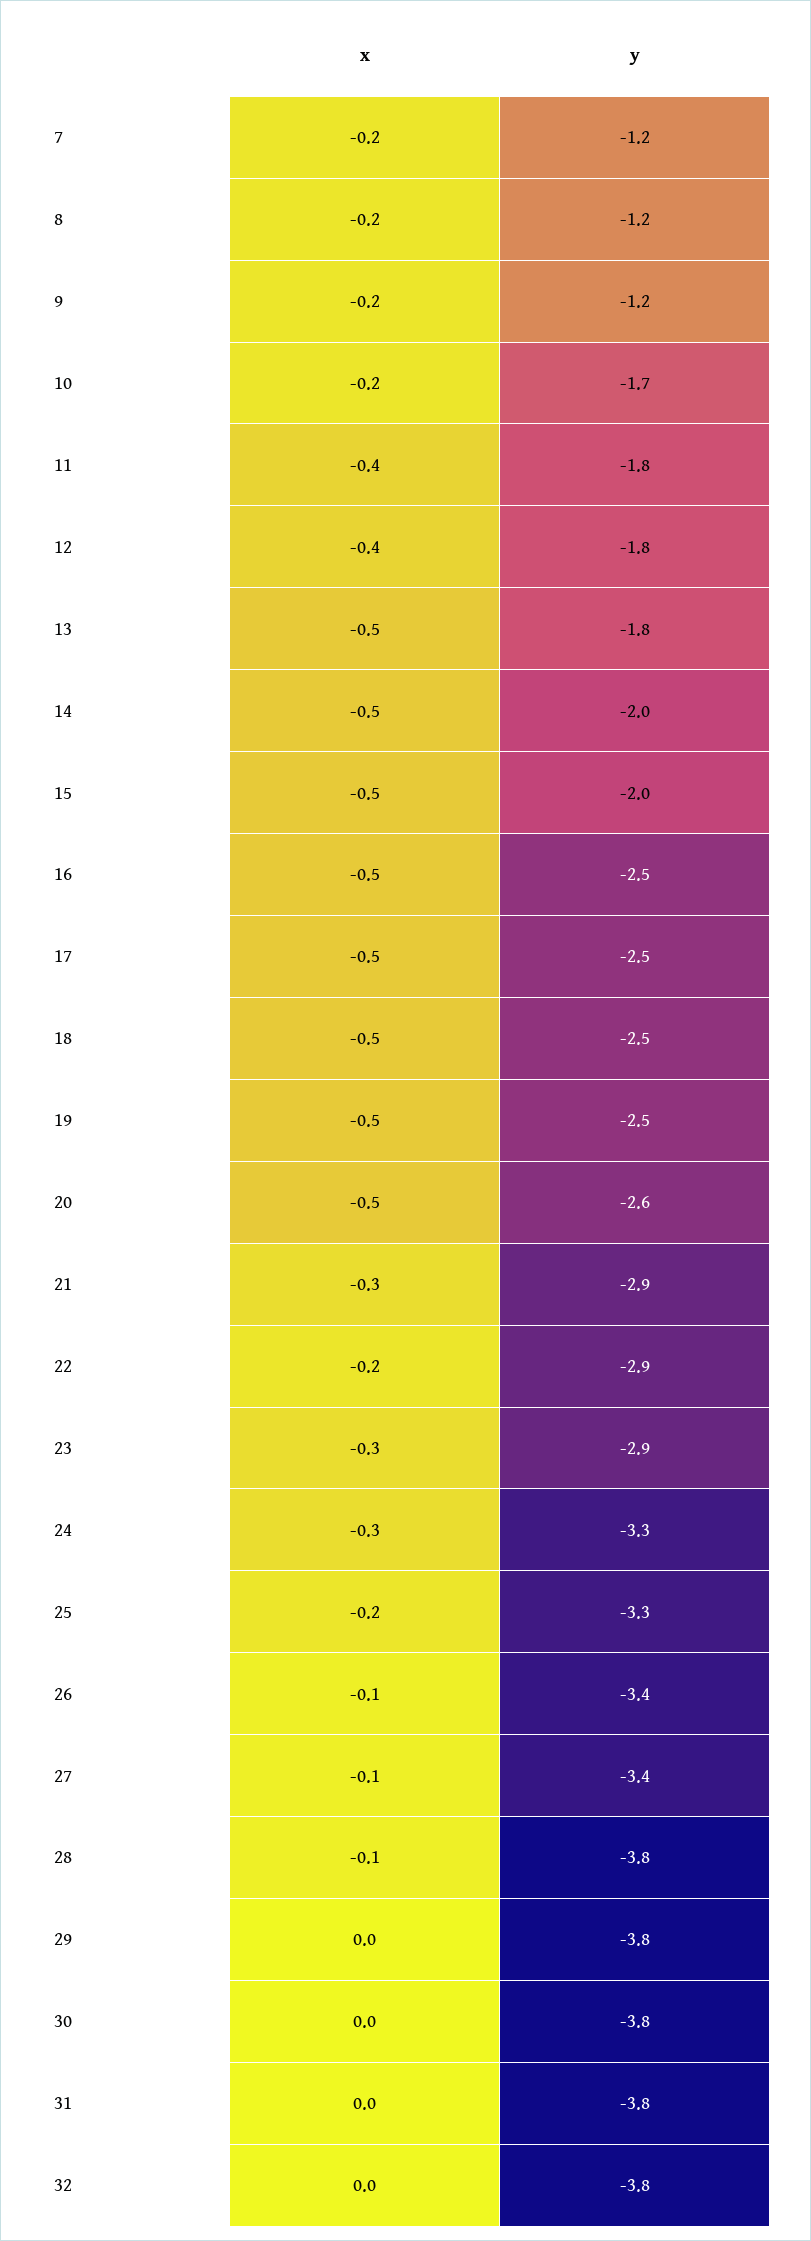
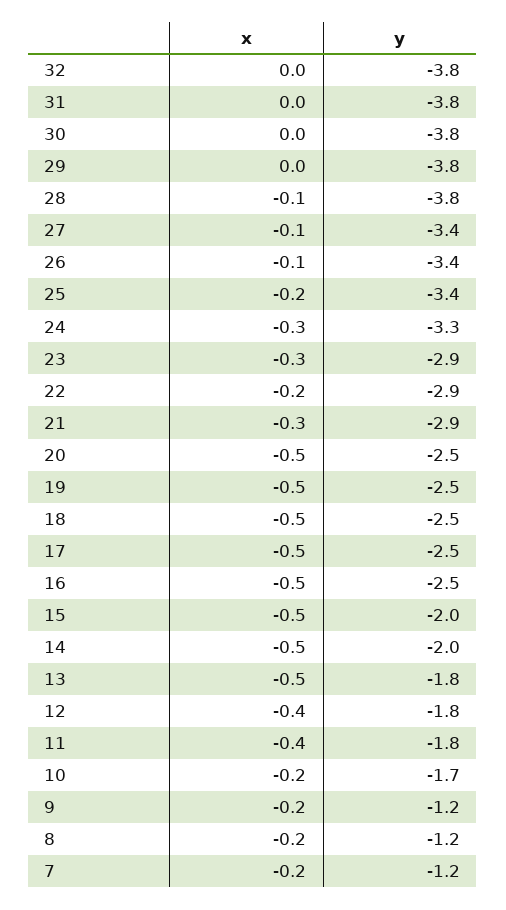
  {
    "x": {
      "7": -0.2,
      "8": -0.2,
      "9": -0.2,
      "10": -0.2,
      "11": -0.4,
      "12": -0.4,
      "13": -0.5,
      "14": -0.5,
      "15": -0.5,
      "16": -0.5,
      "17": -0.5,
      "18": -0.5,
      "19": -0.5,
      "20": -0.5,
      "21": -0.3,
      "22": -0.2,
      "23": -0.3,
      "24": -0.3,
      "25": -0.2,
      "26": -0.1,
      "27": -0.1,
      "28": -0.1,
      "29": 0,
      "30": 0,
      "31": 0,
      "32": 0
    },
    "y": {
      "7": -1.2,
      "8": -1.2,
      "9": -1.2,
      "10": -1.7,
      "11": -1.8,
      "12": -1.8,
      "13": -1.8,
      "14": -2,
      "15": -2,
      "16": -2.5,
      "17": -2.5,
      "18": -2.5,
      "19": -2.5,
-     "20": -2.6,
+     "20": -2.5,
      "21": -2.9,
      "22": -2.9,
      "23": -2.9,
      "24": -3.3,
-     "25": -3.3,
+     "25": -3.4,
      "26": -3.4,
      "27": -3.4,
      "28": -3.8,
      "29": -3.8,
      "30": -3.8,
      "31": -3.8,
      "32": -3.8
    }
  }

